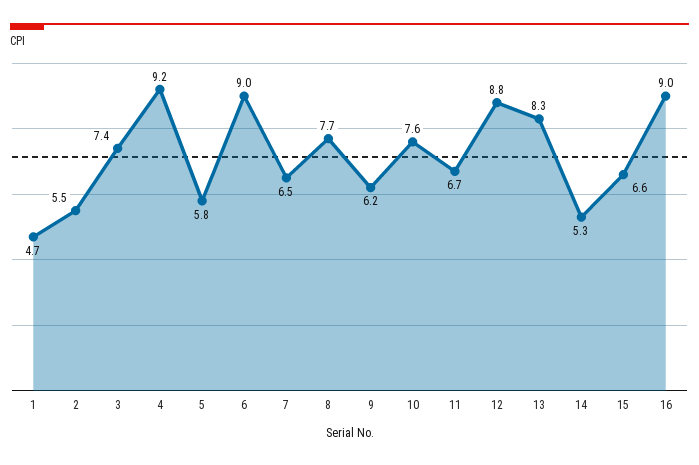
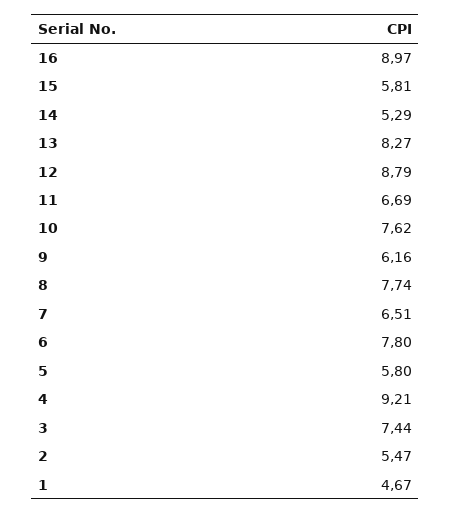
  {
    "1": 4.67,
    "2": 5.47,
    "3": 7.44,
    "4": 9.21,
    "5": 5.8,
-   "6": 9,
+   "6": 7.8,
    "7": 6.51,
    "8": 7.74,
    "9": 6.16,
    "10": 7.62,
    "11": 6.69,
    "12": 8.79,
    "13": 8.27,
    "14": 5.29,
-   "15": 6.6,
+   "15": 5.81,
    "16": 8.97
  }

